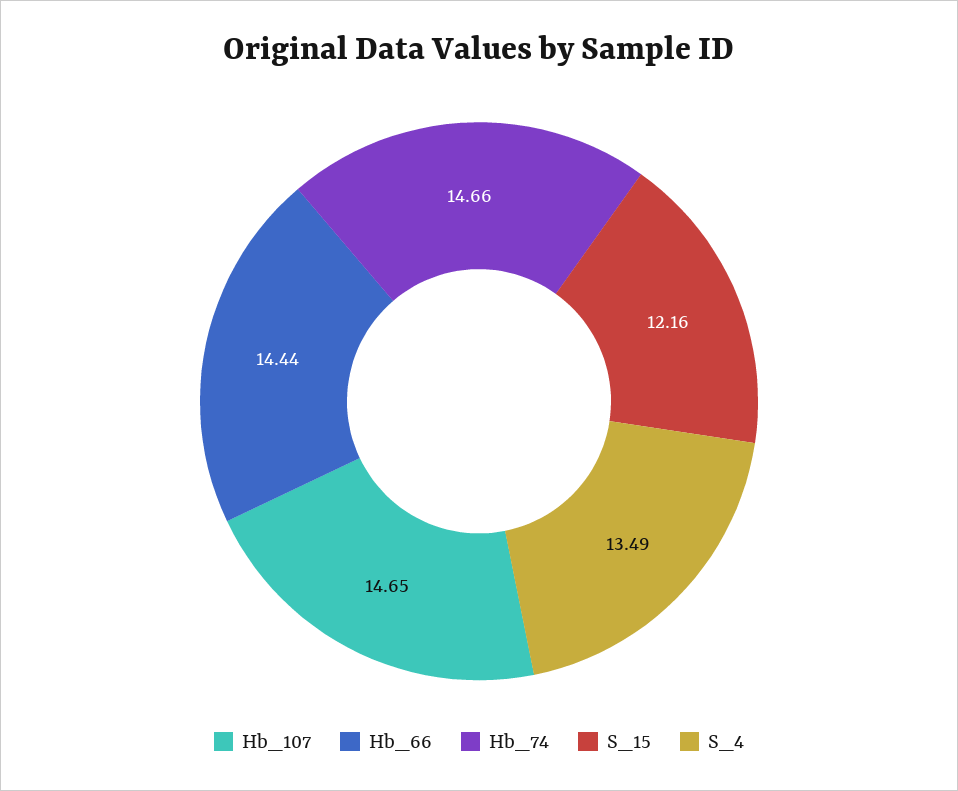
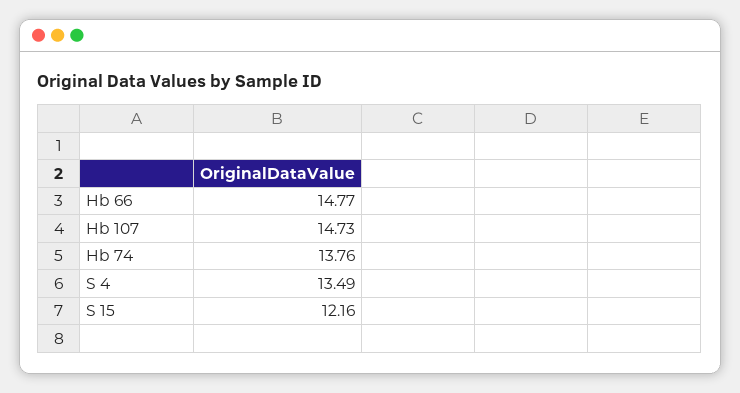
  {
-   "Hb_107": 14.65,
+   "Hb_107": 14.73,
-   "Hb_66": 14.44,
+   "Hb_66": 14.77,
-   "Hb_74": 14.66,
+   "Hb_74": 13.76,
    "S_15": 12.16,
    "S_4": 13.49
  }

